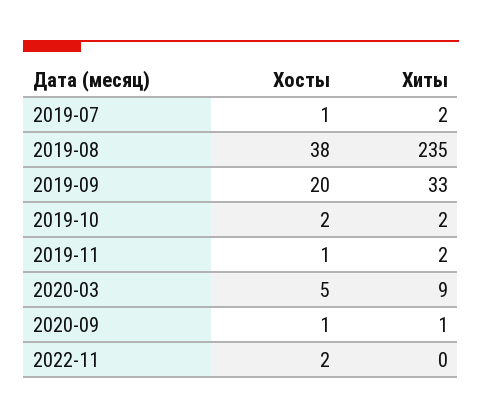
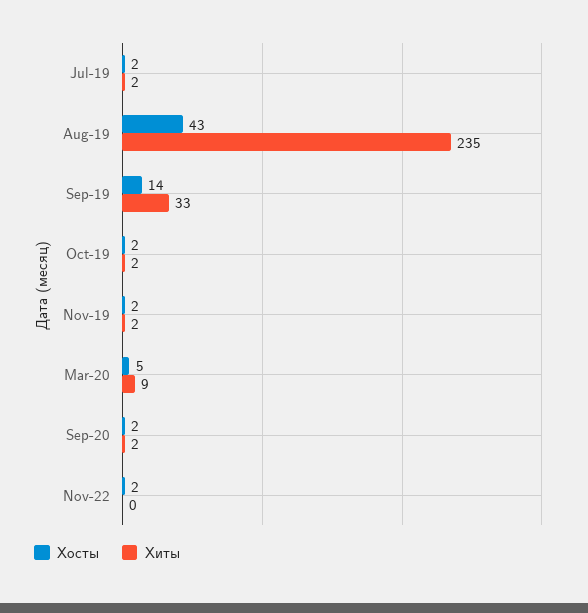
  {
    "Хосты": {
-     "2019-07": 1,
+     "2019-07": 2,
-     "2019-08": 38,
+     "2019-08": 43,
-     "2019-09": 20,
+     "2019-09": 14,
      "2019-10": 2,
-     "2019-11": 1,
+     "2019-11": 2,
      "2020-03": 5,
-     "2020-09": 1,
+     "2020-09": 2,
      "2022-11": 2
    },
    "Хиты": {
      "2019-07": 2,
      "2019-08": 235,
      "2019-09": 33,
      "2019-10": 2,
      "2019-11": 2,
      "2020-03": 9,
-     "2020-09": 1,
+     "2020-09": 2,
      "2022-11": 0
    }
  }

